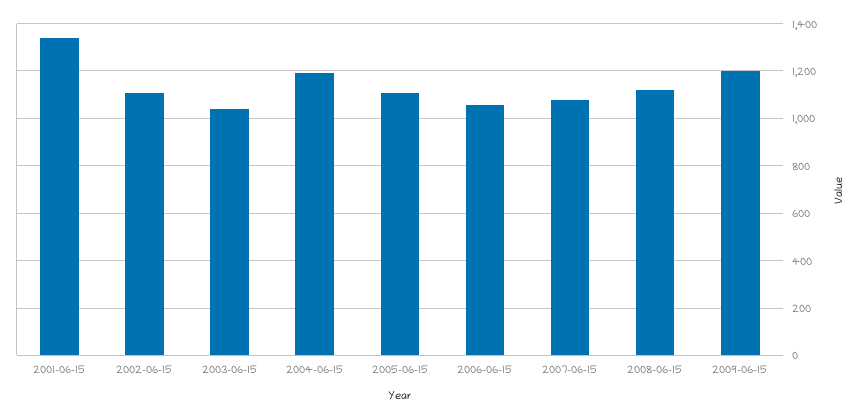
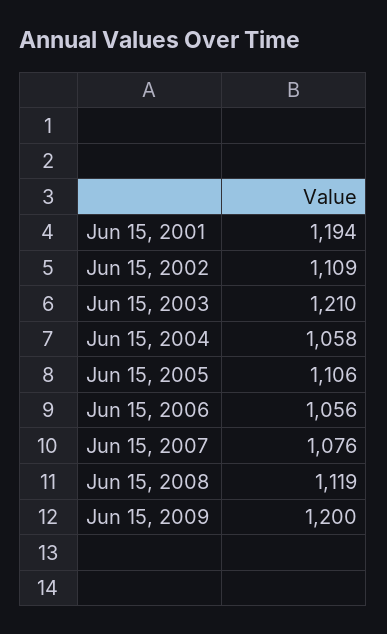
  {
-   "2001-06-15": 1350,
+   "2001-06-15": 1194,
    "2002-06-15": 1109,
-   "2003-06-15": 1050,
+   "2003-06-15": 1210,
-   "2004-06-15": 1200,
+   "2004-06-15": 1058,
    "2005-06-15": 1106,
    "2006-06-15": 1056,
    "2007-06-15": 1076,
    "2008-06-15": 1119,
    "2009-06-15": 1200
  }

